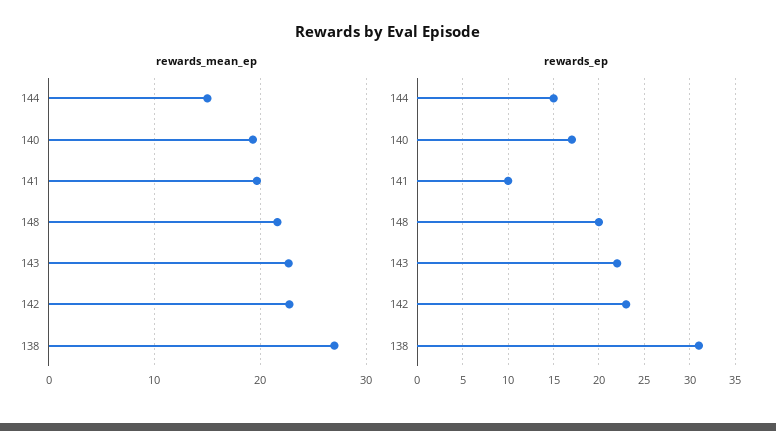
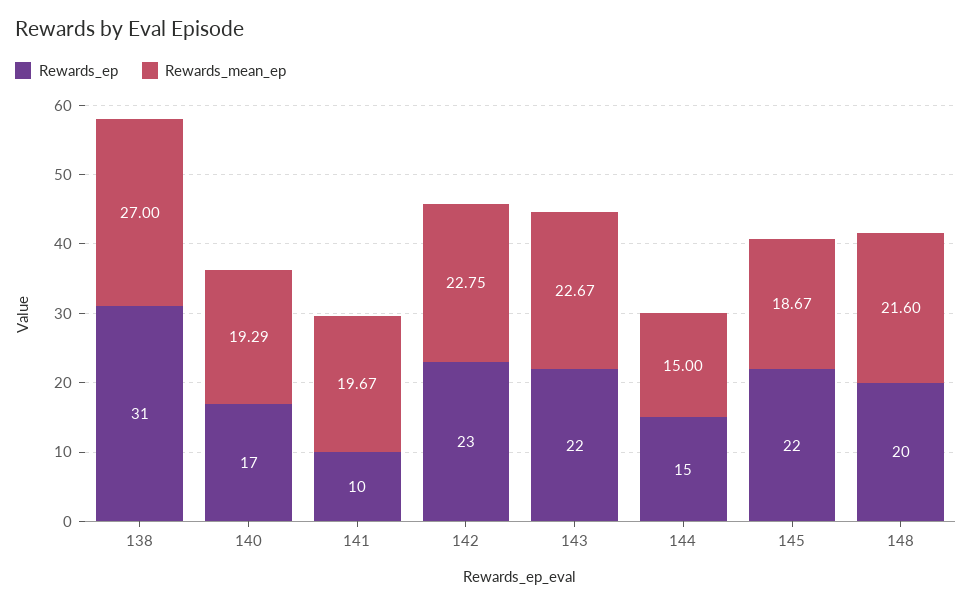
  {
    "rewards_mean_ep": {
      "144": 15,
      "140": 19.29,
      "141": 19.67,
      "148": 21.6,
      "143": 22.67,
      "142": 22.75,
-     "138": 27
+     "138": 27,
+     "145": 18.67
    },
    "rewards_ep": {
      "144": 15,
      "140": 17,
      "141": 10,
      "148": 20,
      "143": 22,
      "142": 23,
-     "138": 31
+     "138": 31,
+     "145": 22
    }
  }

